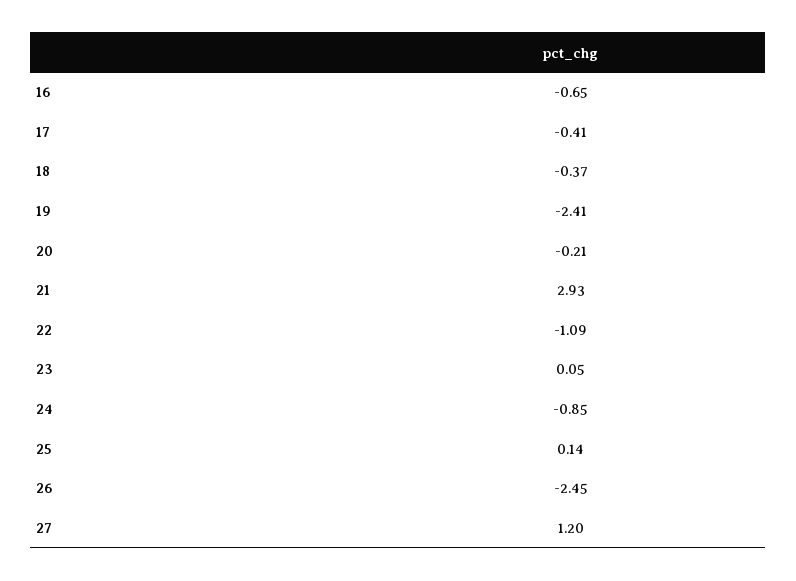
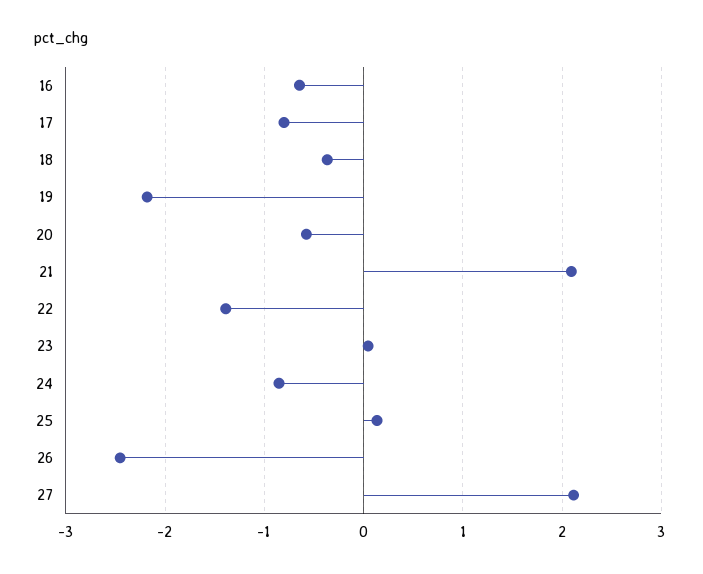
  {
    "16": -0.65,
-   "17": -0.41,
+   "17": -0.8,
    "18": -0.37,
-   "19": -2.41,
+   "19": -2.2,
-   "20": -0.21,
+   "20": -0.6,
-   "21": 2.93,
+   "21": 2.1,
-   "22": -1.09,
+   "22": -1.4,
    "23": 0.05,
    "24": -0.85,
    "25": 0.14,
    "26": -2.45,
-   "27": 1.2
+   "27": 2.1
  }

